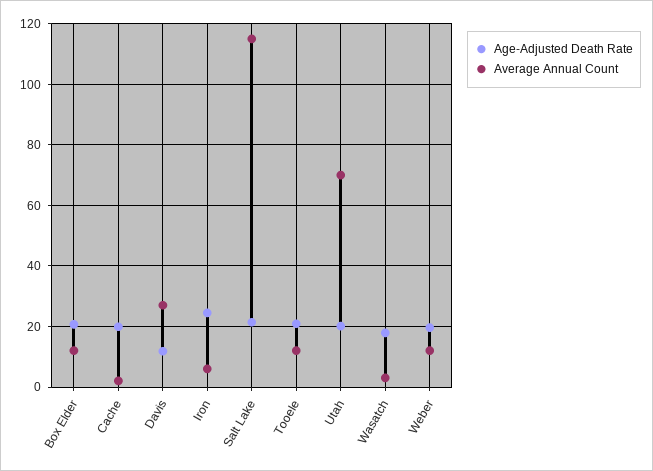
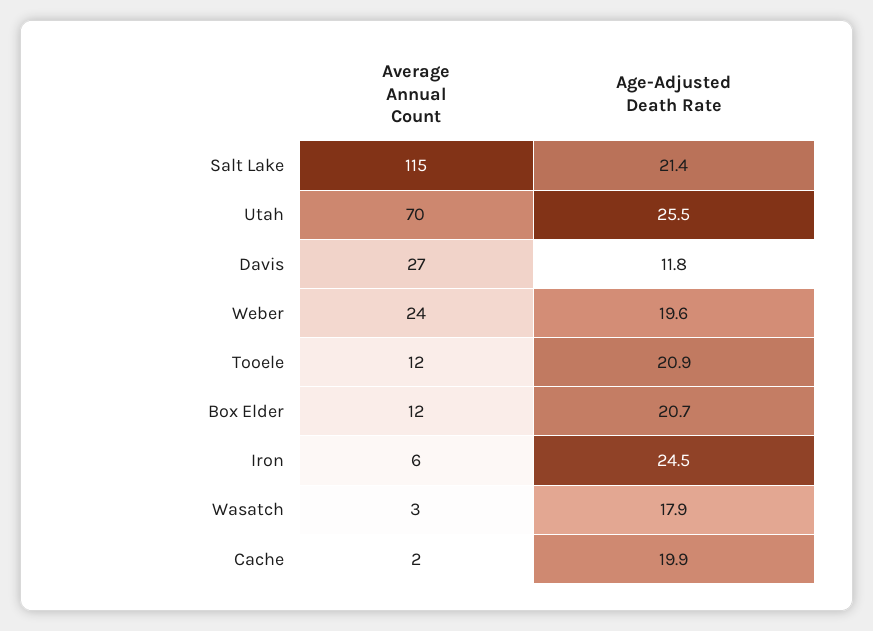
  {
    "Age-Adjusted Death Rate": {
      "Box Elder": 20.7,
      "Cache": 19.9,
      "Davis": 11.8,
      "Iron": 24.5,
      "Salt Lake": 21.4,
      "Tooele": 20.9,
-     "Utah": 20,
+     "Utah": 25.5,
      "Wasatch": 17.9,
      "Weber": 19.6
    },
    "Average Annual Count": {
      "Box Elder": 12,
      "Cache": 2,
      "Davis": 27,
      "Iron": 6,
      "Salt Lake": 115,
      "Tooele": 12,
      "Utah": 70,
      "Wasatch": 3,
-     "Weber": 12
+     "Weber": 24
    }
  }

